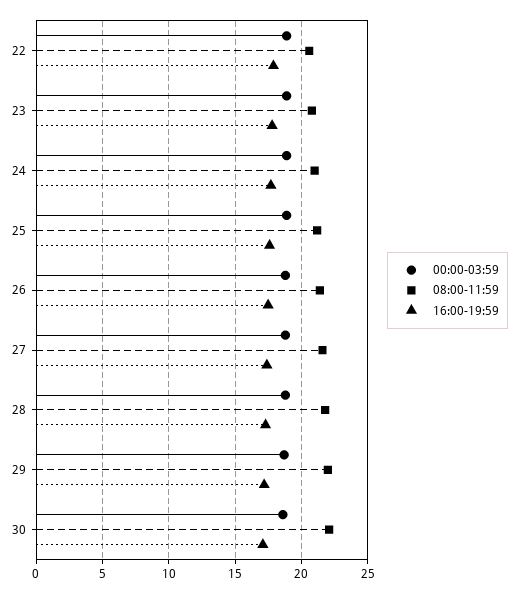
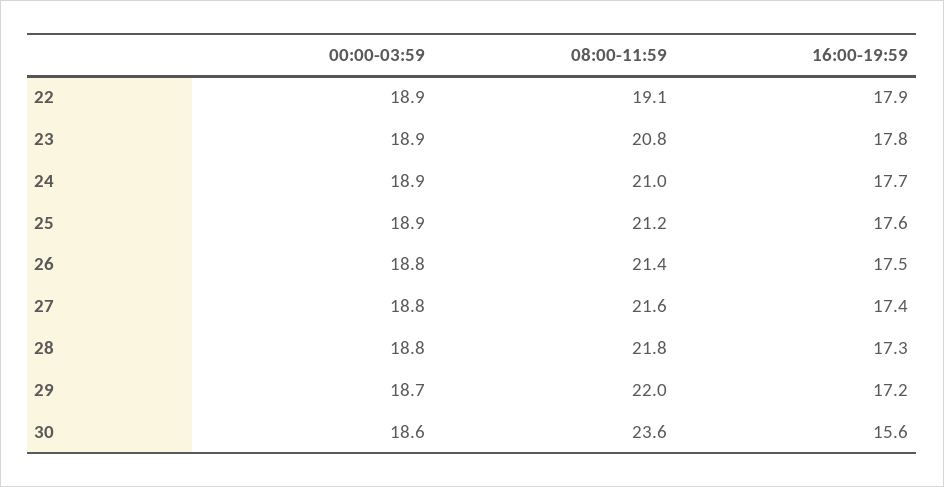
  {
    "00:00-03:59": {
      "22": 18.9,
      "23": 18.9,
      "24": 18.9,
      "25": 18.9,
      "26": 18.8,
      "27": 18.8,
      "28": 18.8,
      "29": 18.7,
      "30": 18.6
    },
    "08:00-11:59": {
-     "22": 20.5,
+     "22": 19.1,
      "23": 20.8,
      "24": 21,
      "25": 21.2,
      "26": 21.4,
      "27": 21.6,
      "28": 21.8,
      "29": 22,
-     "30": 22
+     "30": 23.6
    },
    "16:00-19:59": {
      "22": 17.9,
      "23": 17.8,
      "24": 17.7,
      "25": 17.6,
      "26": 17.5,
      "27": 17.4,
      "28": 17.3,
      "29": 17.2,
-     "30": 17
+     "30": 15.6
    }
  }

